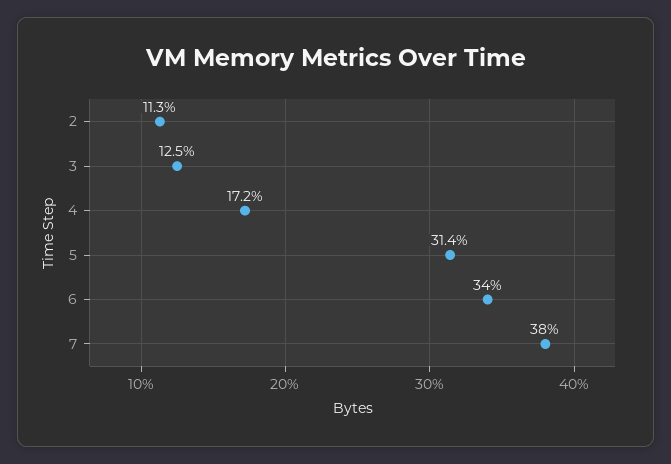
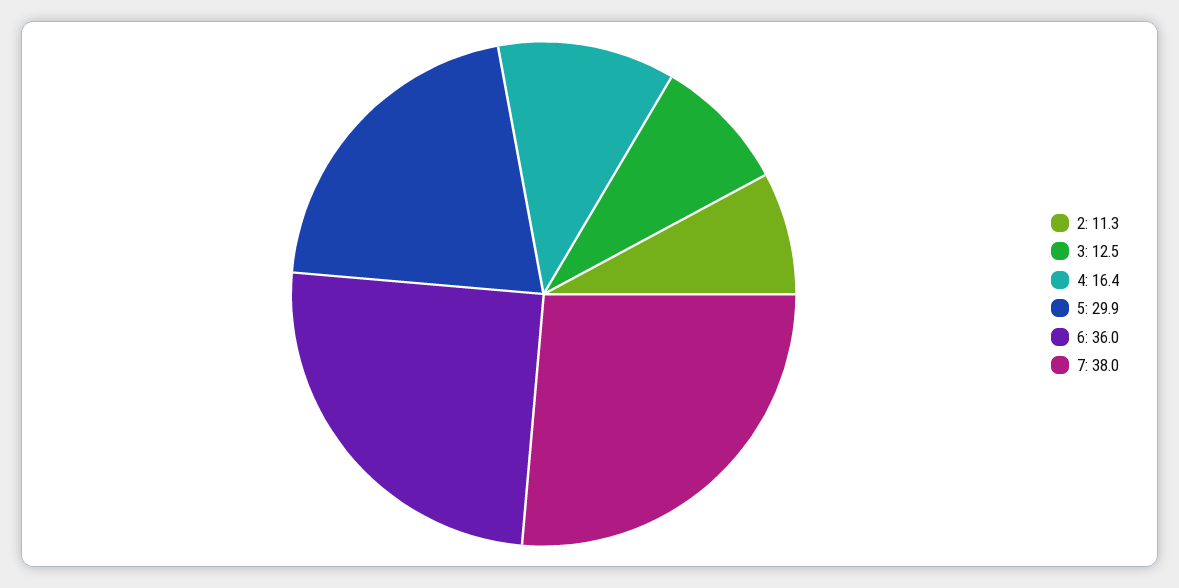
  {
    "2": 11.3,
    "3": 12.5,
-   "4": 17.2,
+   "4": 16.4,
-   "5": 31.4,
+   "5": 29.9,
-   "6": 34,
+   "6": 36,
    "7": 38
  }

